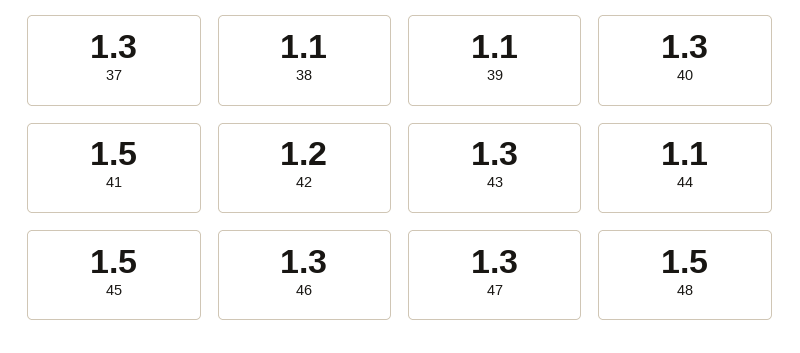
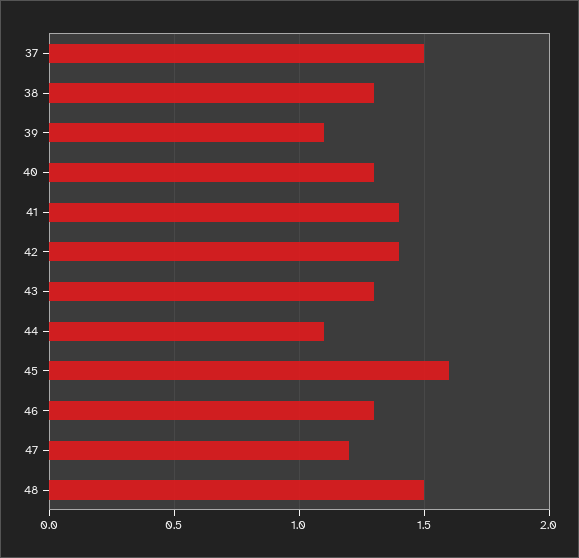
  {
-   "37": 1.3,
+   "37": 1.5,
-   "38": 1.1,
+   "38": 1.3,
    "39": 1.1,
    "40": 1.3,
-   "41": 1.5,
+   "41": 1.4,
-   "42": 1.2,
+   "42": 1.4,
    "43": 1.3,
    "44": 1.1,
-   "45": 1.5,
+   "45": 1.6,
    "46": 1.3,
-   "47": 1.3,
+   "47": 1.2,
    "48": 1.5
  }

